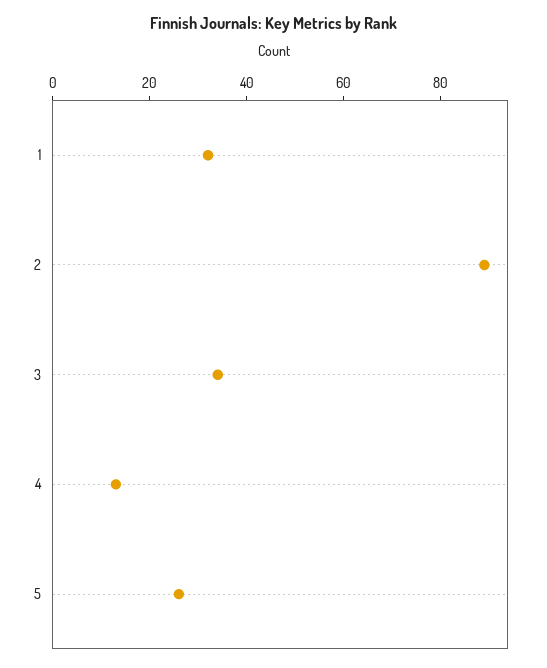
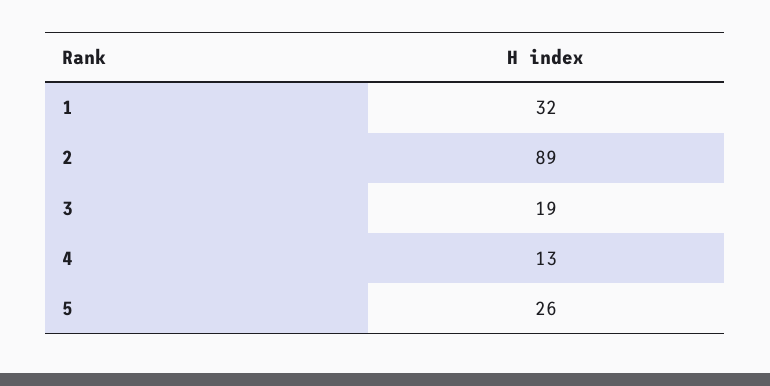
  {
    "1": 32,
    "2": 89,
-   "3": 35,
+   "3": 19,
    "4": 13,
    "5": 26
  }

